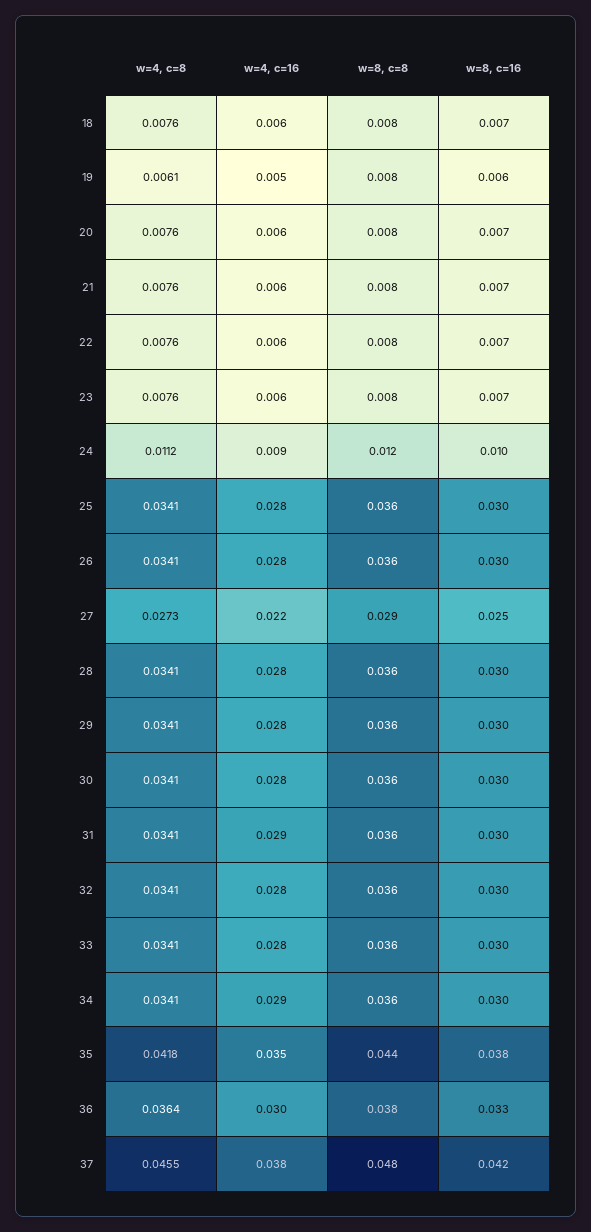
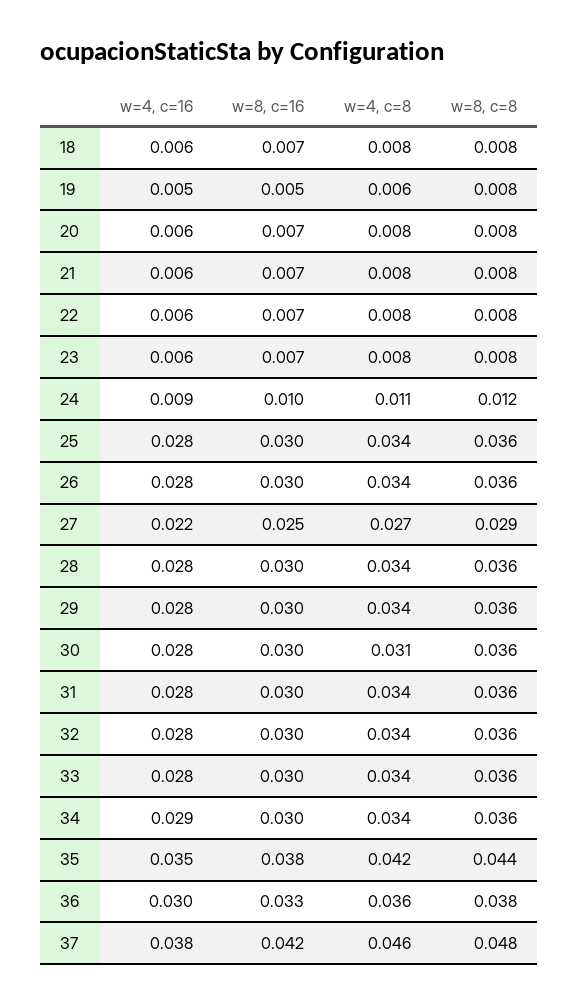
  {
    "w=4, c=8": {
      "18": 0.0076,
      "19": 0.0061,
      "20": 0.0076,
      "21": 0.0076,
      "22": 0.0076,
      "23": 0.0076,
      "24": 0.0112,
      "25": 0.0341,
      "26": 0.0341,
      "27": 0.0273,
      "28": 0.0341,
      "29": 0.0341,
-     "30": 0.0341,
+     "30": 0.031,
      "31": 0.0341,
      "32": 0.0341,
      "33": 0.0341,
      "34": 0.0341,
      "35": 0.0418,
      "36": 0.0364,
      "37": 0.0455
    },
    "w=4, c=16": {
      "18": 0.006,
      "19": 0.005,
      "20": 0.006,
      "21": 0.006,
      "22": 0.006,
      "23": 0.006,
      "24": 0.009,
      "25": 0.028,
      "26": 0.028,
      "27": 0.022,
      "28": 0.028,
      "29": 0.028,
      "30": 0.028,
-     "31": 0.029,
+     "31": 0.028,
      "32": 0.028,
      "33": 0.028,
      "34": 0.029,
      "35": 0.035,
      "36": 0.03,
      "37": 0.038
    },
    "w=8, c=8": {
      "18": 0.008,
      "19": 0.008,
      "20": 0.008,
      "21": 0.008,
      "22": 0.008,
      "23": 0.008,
      "24": 0.012,
      "25": 0.036,
      "26": 0.036,
      "27": 0.029,
      "28": 0.036,
      "29": 0.036,
      "30": 0.036,
      "31": 0.036,
      "32": 0.036,
      "33": 0.036,
      "34": 0.036,
      "35": 0.044,
      "36": 0.038,
      "37": 0.048
    },
    "w=8, c=16": {
      "18": 0.007,
-     "19": 0.006,
+     "19": 0.005,
      "20": 0.007,
      "21": 0.007,
      "22": 0.007,
      "23": 0.007,
      "24": 0.01,
      "25": 0.03,
      "26": 0.03,
      "27": 0.025,
      "28": 0.03,
      "29": 0.03,
      "30": 0.03,
      "31": 0.03,
      "32": 0.03,
      "33": 0.03,
      "34": 0.03,
      "35": 0.038,
      "36": 0.033,
      "37": 0.042
    }
  }

